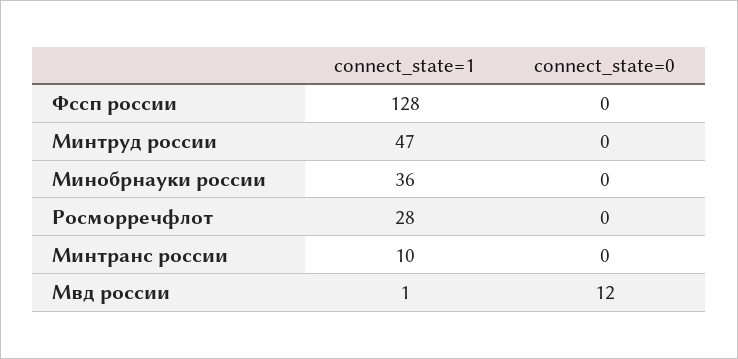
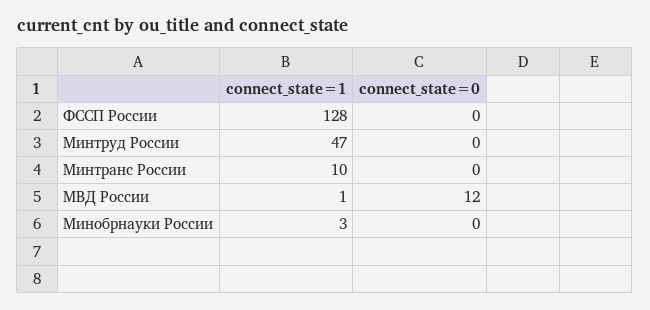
  {
    "connect_state=1": {
      "Фссп россии": 128,
      "Минтруд россии": 47,
-     "Минобрнауки россии": 36,
+     "Минобрнауки россии": 3,
-     "Росморречфлот": 28,
      "Минтранс россии": 10,
      "Мвд россии": 1
    },
    "connect_state=0": {
      "Фссп россии": 0,
      "Минтруд россии": 0,
      "Минобрнауки россии": 0,
-     "Росморречфлот": 0,
      "Минтранс россии": 0,
      "Мвд россии": 12
    }
  }

